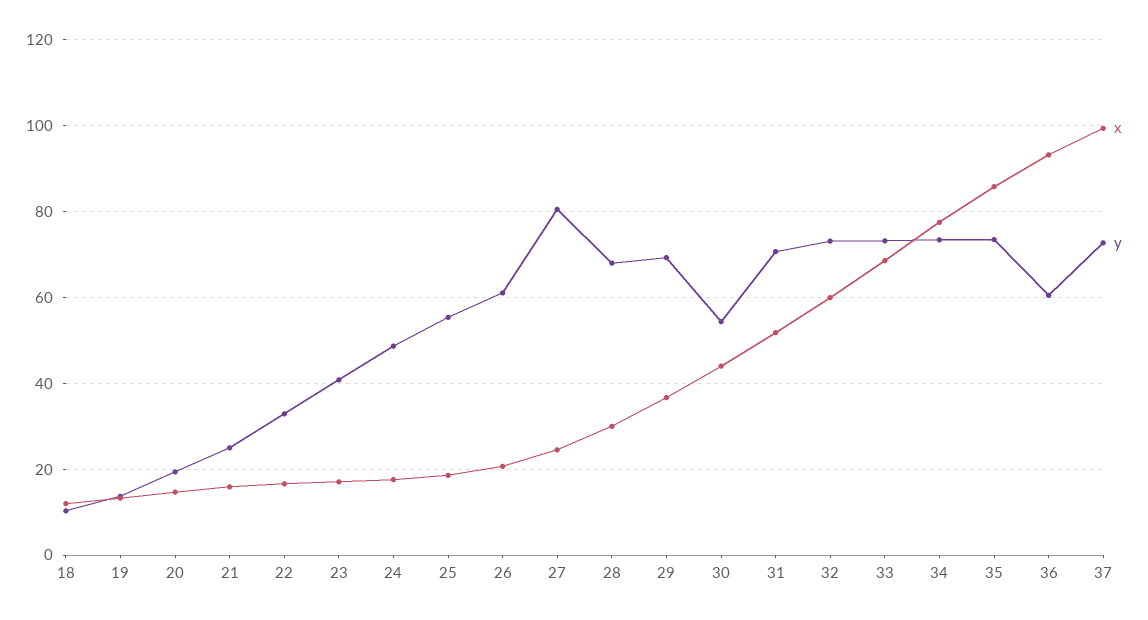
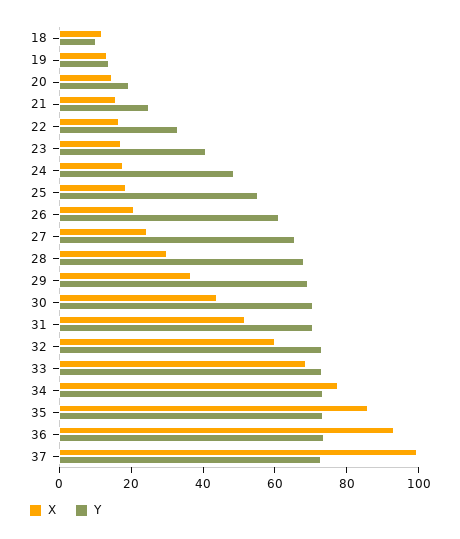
  {
    "x": {
      "18": 12,
      "19": 14,
      "20": 14,
      "21": 16,
      "22": 16,
      "23": 18,
      "24": 18,
      "25": 18,
      "26": 20,
      "27": 24,
      "28": 30,
      "29": 36,
      "30": 44,
      "31": 52,
      "32": 60,
      "33": 68,
      "34": 78,
      "35": 86,
      "36": 94,
      "37": 100
    },
    "y": {
      "18": 10,
      "19": 14,
      "20": 20,
      "21": 26,
      "22": 32,
      "23": 40,
      "24": 48,
      "25": 56,
      "26": 62,
-     "27": 80,
+     "27": 65,
      "28": 68,
      "29": 70,
-     "30": 54,
+     "30": 70,
      "31": 70,
      "32": 74,
      "33": 74,
      "34": 74,
      "35": 74,
-     "36": 60,
+     "36": 75,
      "37": 72
    }
  }

